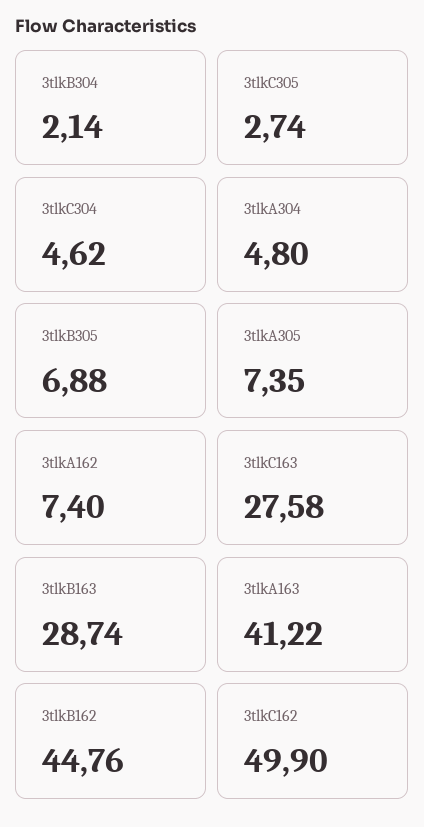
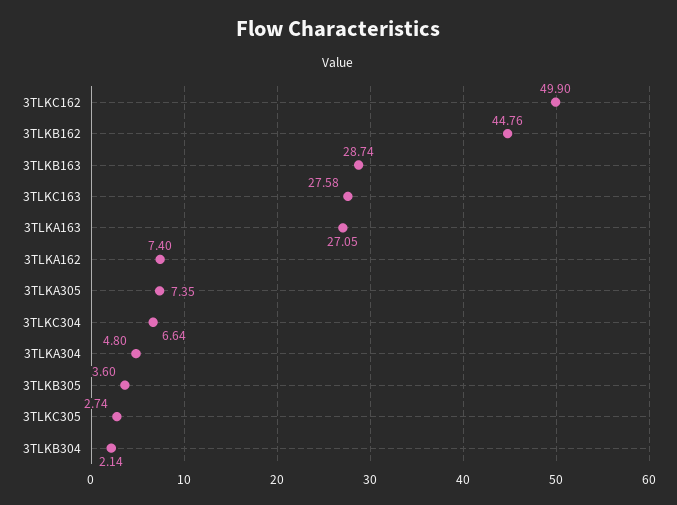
  {
    "3tlkB304": 2.14,
    "3tlkC305": 2.74,
-   "3tlkC304": 4.62,
+   "3tlkC304": 6.64,
    "3tlkA304": 4.8,
-   "3tlkB305": 6.88,
+   "3tlkB305": 3.6,
    "3tlkA305": 7.35,
    "3tlkA162": 7.4,
    "3tlkC163": 27.58,
    "3tlkB163": 28.74,
-   "3tlkA163": 41.22,
+   "3tlkA163": 27.05,
    "3tlkB162": 44.76,
    "3tlkC162": 49.9
  }

